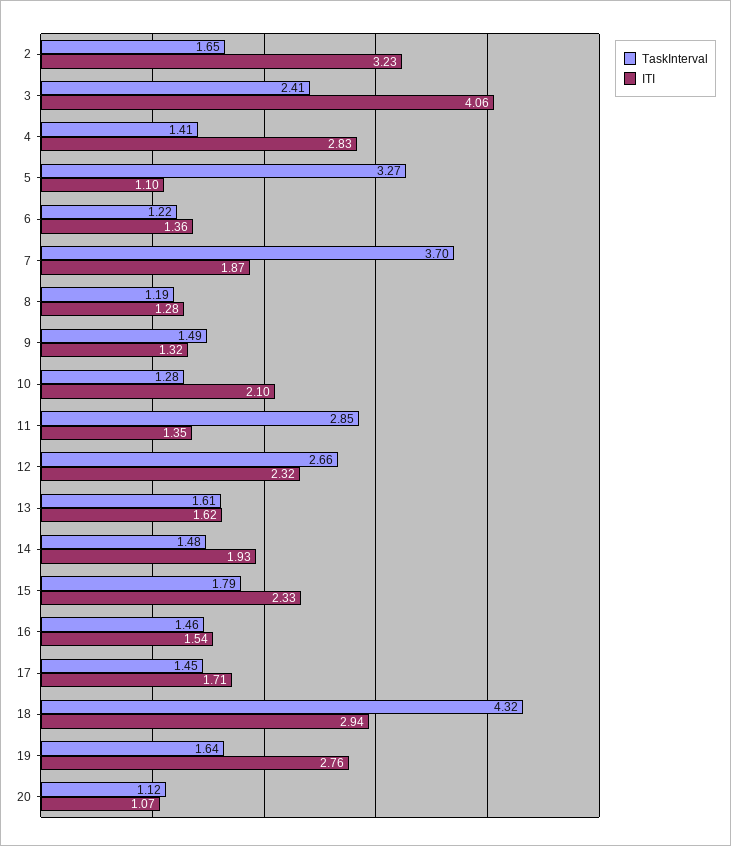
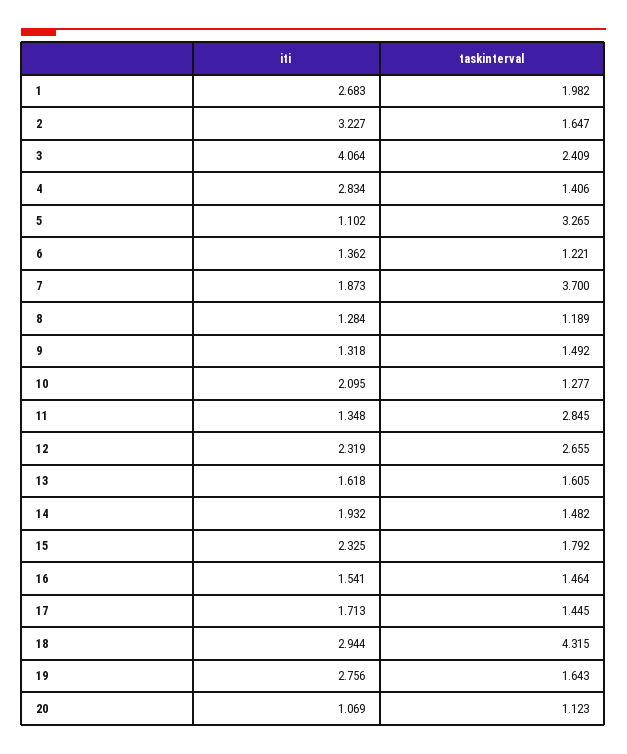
  {
    "TaskInterval": {
      "2": 1.647,
      "3": 2.409,
      "4": 1.406,
      "5": 3.265,
      "6": 1.221,
      "7": 3.7,
      "8": 1.189,
      "9": 1.492,
      "10": 1.277,
      "11": 2.845,
      "12": 2.655,
      "13": 1.605,
      "14": 1.482,
      "15": 1.792,
      "16": 1.464,
      "17": 1.445,
      "18": 4.315,
      "19": 1.643,
-     "20": 1.123
+     "20": 1.123,
+     "1": 1.982
    },
    "ITI": {
      "2": 3.227,
      "3": 4.064,
      "4": 2.834,
      "5": 1.102,
      "6": 1.362,
      "7": 1.873,
      "8": 1.284,
      "9": 1.318,
      "10": 2.095,
      "11": 1.348,
      "12": 2.319,
      "13": 1.618,
      "14": 1.932,
      "15": 2.325,
      "16": 1.541,
      "17": 1.713,
      "18": 2.944,
      "19": 2.756,
-     "20": 1.069
+     "20": 1.069,
+     "1": 2.683
    }
  }

